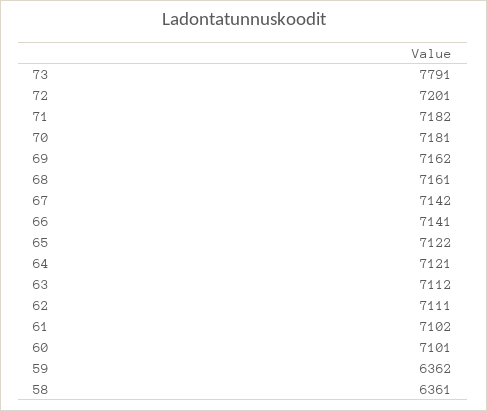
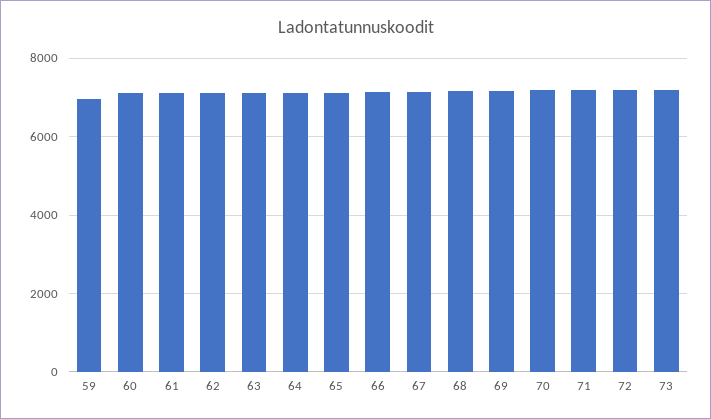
  {
-   "73": 7791,
+   "73": 7200,
    "72": 7201,
    "71": 7182,
    "70": 7181,
    "69": 7162,
    "68": 7161,
    "67": 7142,
    "66": 7141,
    "65": 7122,
    "64": 7121,
    "63": 7112,
    "62": 7111,
    "61": 7102,
    "60": 7101,
-   "59": 6362,
+   "59": 7000
-   "58": 6361
  }

